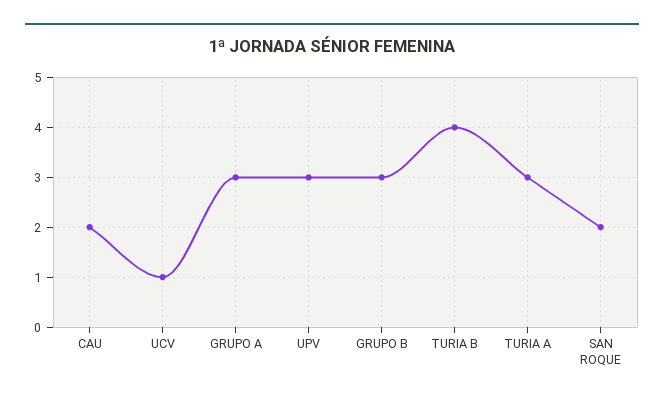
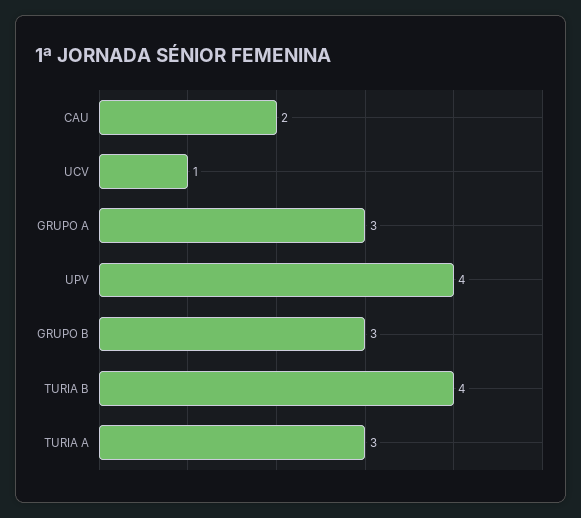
  {
    "CAU": 2,
    "UCV": 1,
    "GRUPO A": 3,
-   "UPV": 3,
+   "UPV": 4,
    "GRUPO B": 3,
    "TURIA B": 4,
-   "TURIA A": 3,
+   "TURIA A": 3
-   "SAN ROQUE": 2
  }

